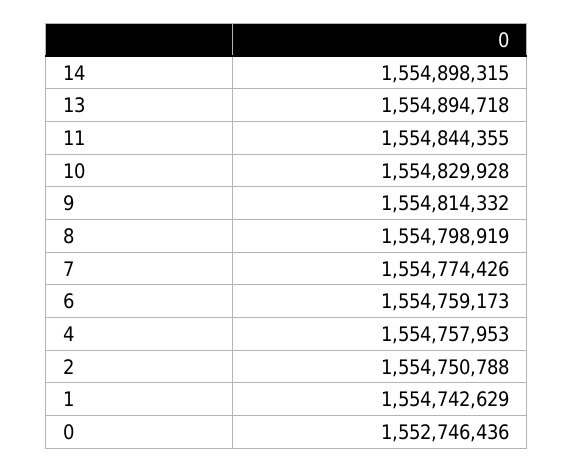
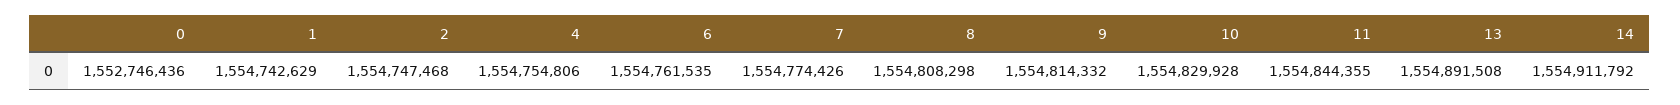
  {
-   "14": 1554898315,
+   "14": 1554911792,
-   "13": 1554894718,
+   "13": 1554891508,
    "11": 1554844355,
    "10": 1554829928,
    "9": 1554814332,
-   "8": 1554798919,
+   "8": 1554808298,
    "7": 1554774426,
-   "6": 1554759173,
+   "6": 1554761535,
-   "4": 1554757953,
+   "4": 1554754806,
-   "2": 1554750788,
+   "2": 1554747468,
    "1": 1554742629,
    "0": 1552746436
  }

